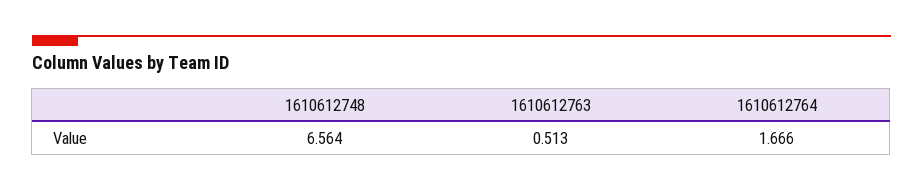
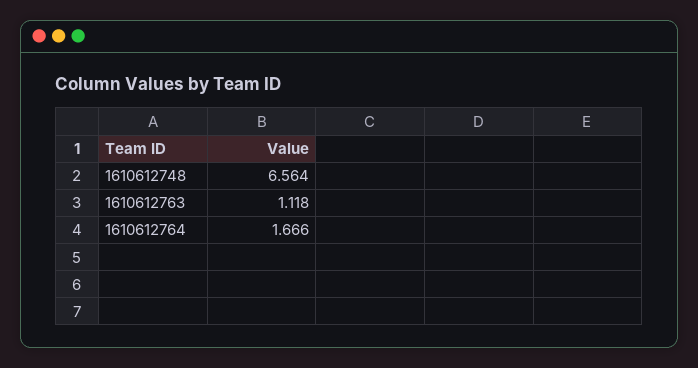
  {
    "1610612748": 6.564,
-   "1610612763": 0.513,
+   "1610612763": 1.118,
    "1610612764": 1.666
  }

